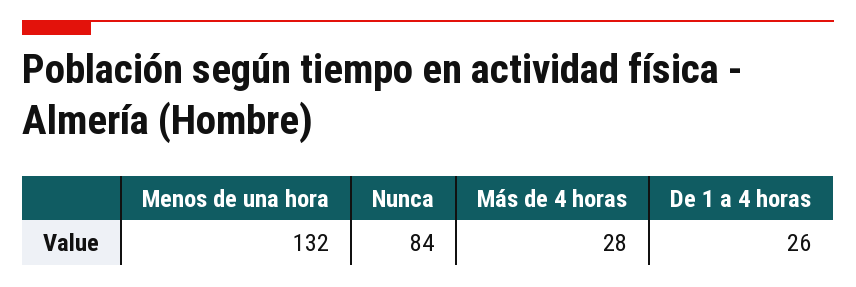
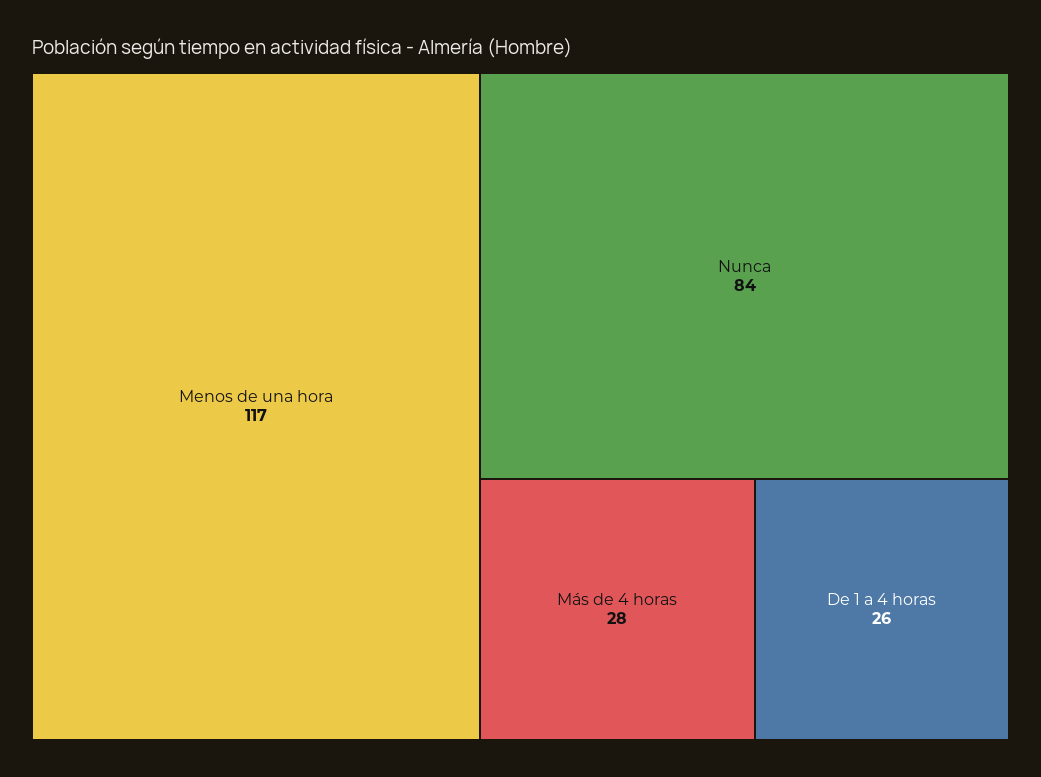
  {
-   "Menos de una hora": 132,
+   "Menos de una hora": 117,
    "Nunca": 84,
    "Más de 4 horas": 28,
    "De 1 a 4 horas": 26
  }

